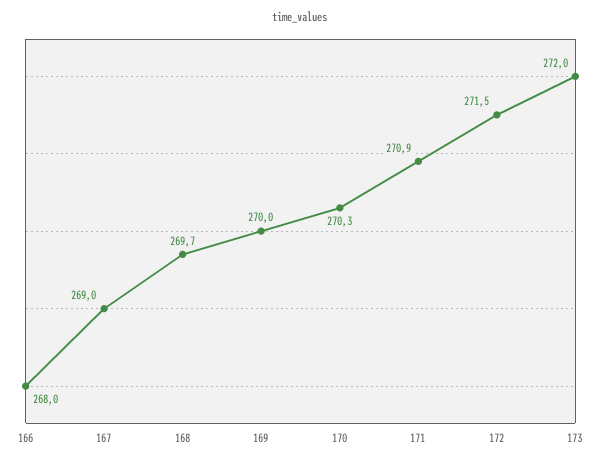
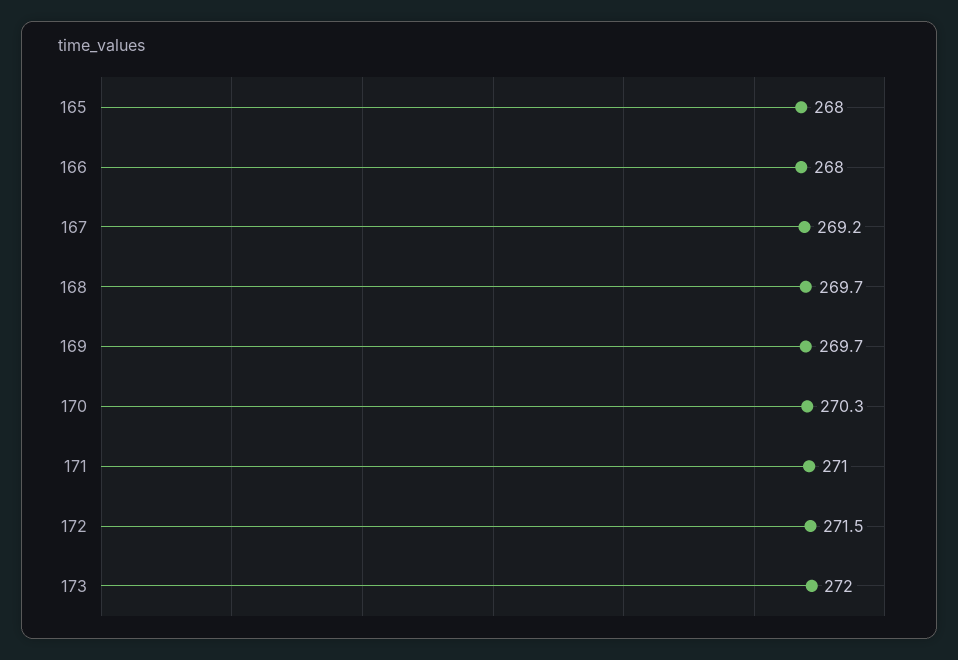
  {
    "166": 268,
-   "167": 269,
+   "167": 269.2,
    "168": 269.7,
-   "169": 270,
+   "169": 269.7,
    "170": 270.3,
-   "171": 270.9,
+   "171": 271,
    "172": 271.5,
-   "173": 272
+   "173": 272,
+   "165": 268
  }

